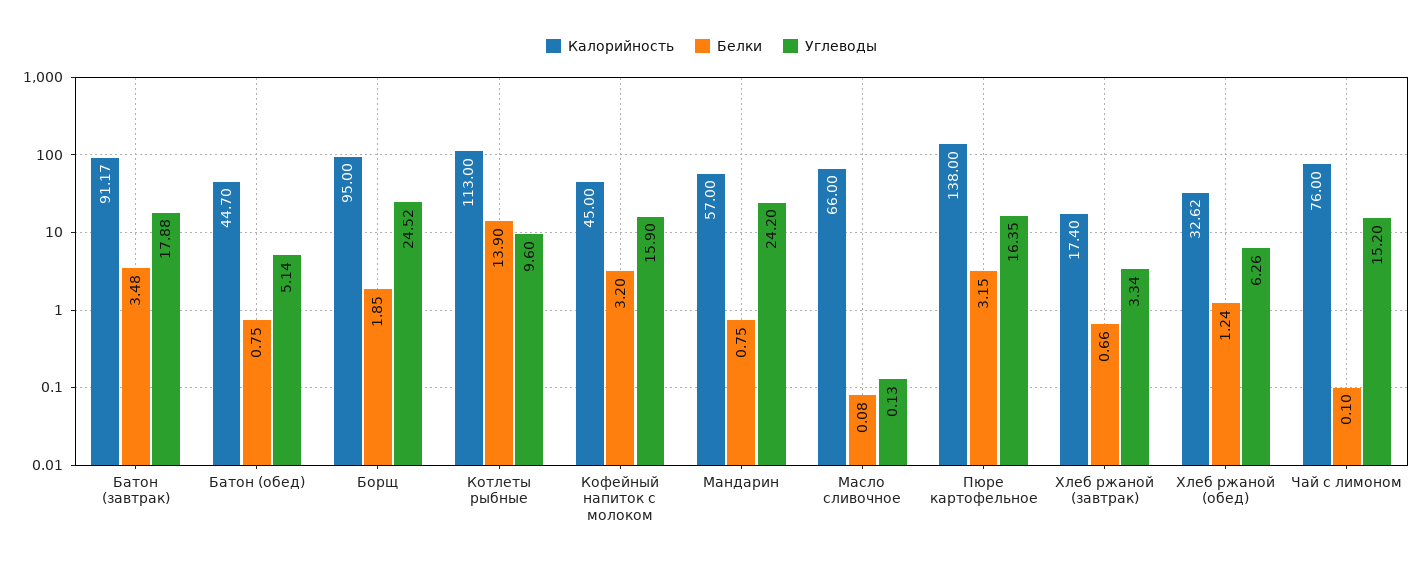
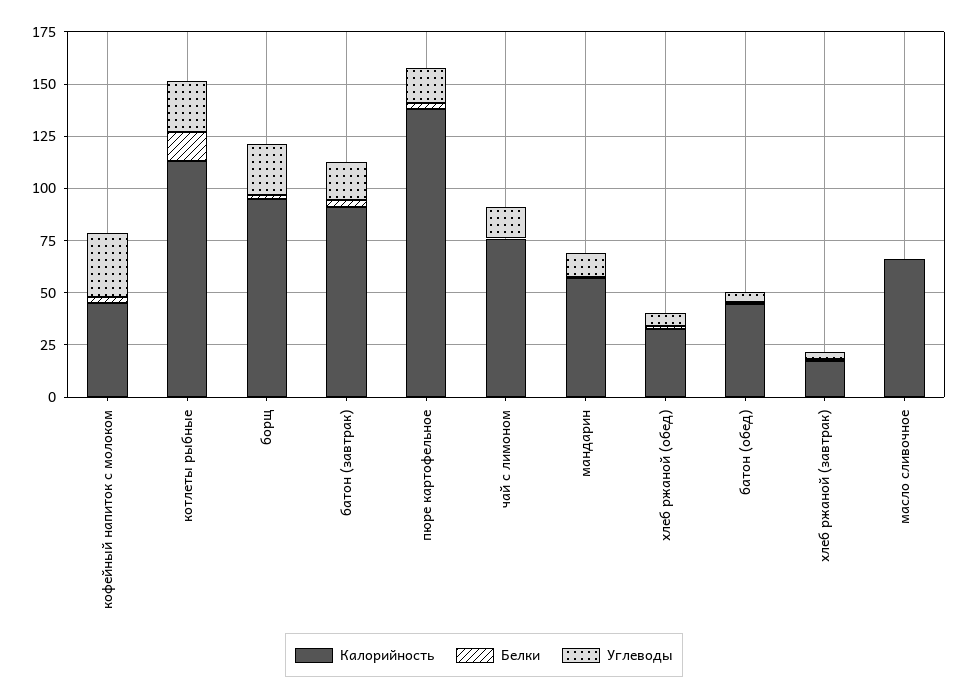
  {
    "Калорийность": {
      "Батон (завтрак)": 91.17,
      "Батон (обед)": 44.7,
      "Борщ": 95,
      "Котлеты рыбные": 113,
      "Кофейный напиток с молоком": 45,
      "Мандарин": 57,
      "Масло сливочное": 66,
      "Пюре картофельное": 138,
      "Хлеб ржаной (завтрак)": 17.4,
      "Хлеб ржаной (обед)": 32.62,
      "Чай с лимоном": 76
    },
    "Белки": {
      "Батон (завтрак)": 3.48,
      "Батон (обед)": 0.75,
      "Борщ": 1.85,
      "Котлеты рыбные": 13.9,
      "Кофейный напиток с молоком": 3.2,
      "Мандарин": 0.75,
      "Масло сливочное": 0.08,
      "Пюре картофельное": 3.15,
      "Хлеб ржаной (завтрак)": 0.66,
      "Хлеб ржаной (обед)": 1.24,
      "Чай с лимоном": 0.1
    },
    "Углеводы": {
      "Батон (завтрак)": 17.88,
      "Батон (обед)": 5.14,
      "Борщ": 24.52,
-     "Котлеты рыбные": 9.6,
+     "Котлеты рыбные": 25,
-     "Кофейный напиток с молоком": 15.9,
+     "Кофейный напиток с молоком": 30,
-     "Мандарин": 24.2,
+     "Мандарин": 10,
      "Масло сливочное": 0.13,
      "Пюре картофельное": 16.35,
      "Хлеб ржаной (завтрак)": 3.34,
      "Хлеб ржаной (обед)": 6.26,
      "Чай с лимоном": 15.2
    }
  }

